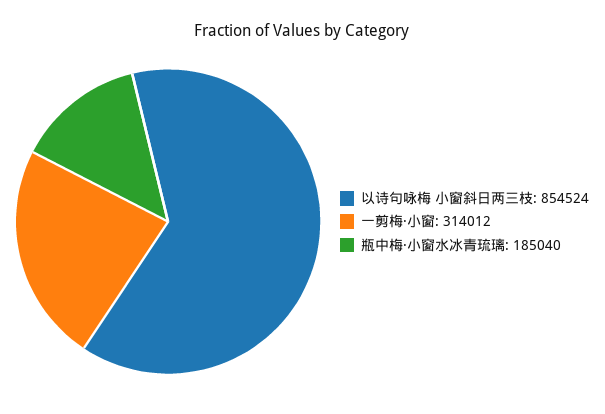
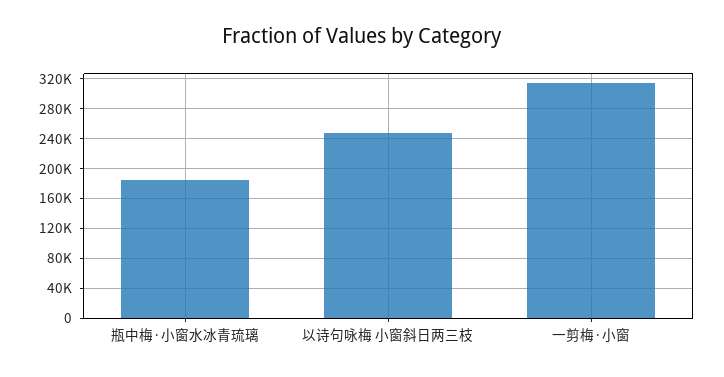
  {
-   "以诗句咏梅 小窗斜日两三枝": 854524,
+   "以诗句咏梅 小窗斜日两三枝": 250000,
    "一剪梅·小窗": 314012,
    "瓶中梅·小窗水冰青琉璃": 185040
  }

